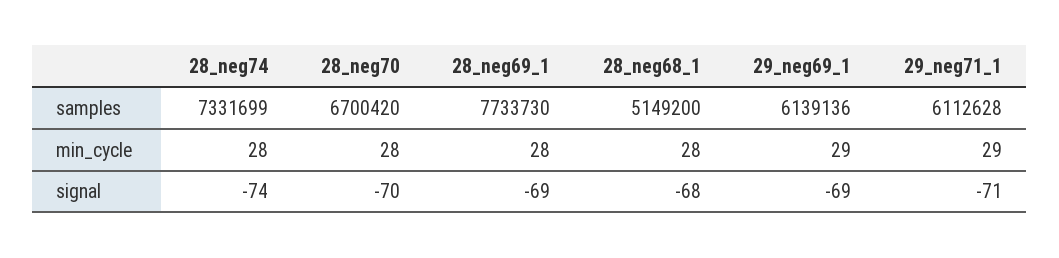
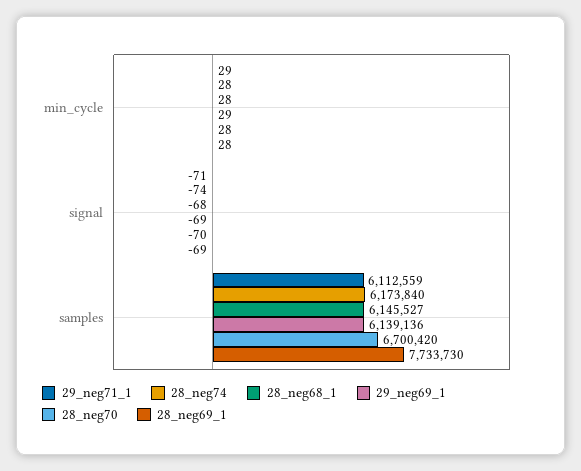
  {
    "28_neg74": {
-     "samples": 7331699,
+     "samples": 6173840,
      "min_cycle": 28,
      "signal": -74
    },
    "28_neg70": {
      "samples": 6700420,
      "min_cycle": 28,
      "signal": -70
    },
    "28_neg69_1": {
      "samples": 7733730,
      "min_cycle": 28,
      "signal": -69
    },
    "28_neg68_1": {
-     "samples": 5149200,
+     "samples": 6145527,
      "min_cycle": 28,
      "signal": -68
    },
    "29_neg69_1": {
      "samples": 6139136,
      "min_cycle": 29,
      "signal": -69
    },
    "29_neg71_1": {
-     "samples": 6112628,
+     "samples": 6112559,
      "min_cycle": 29,
      "signal": -71
    }
  }

